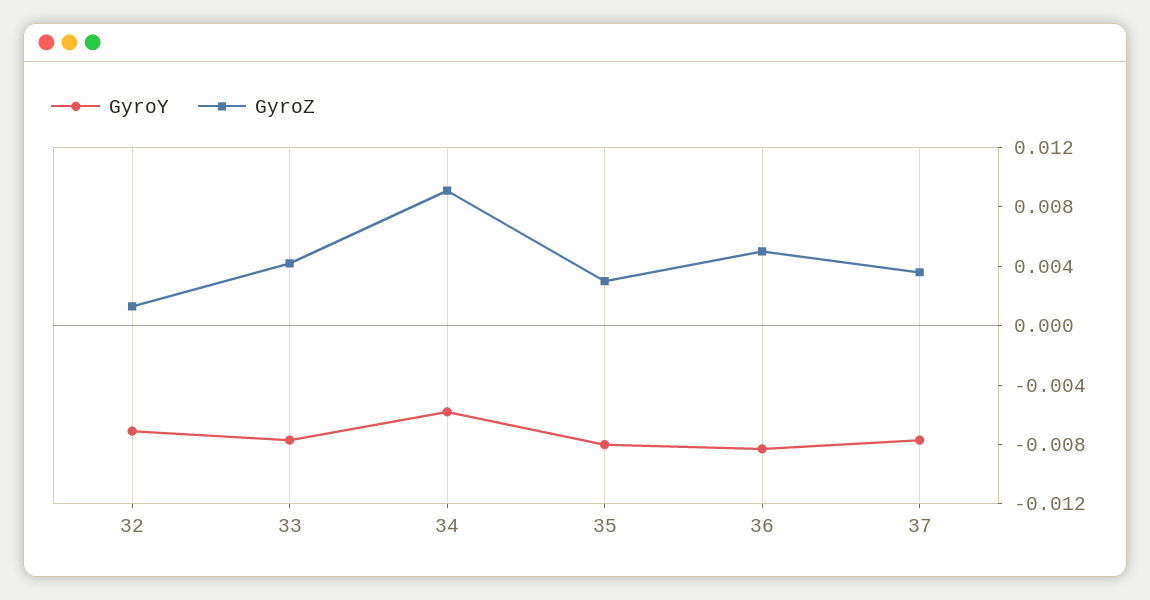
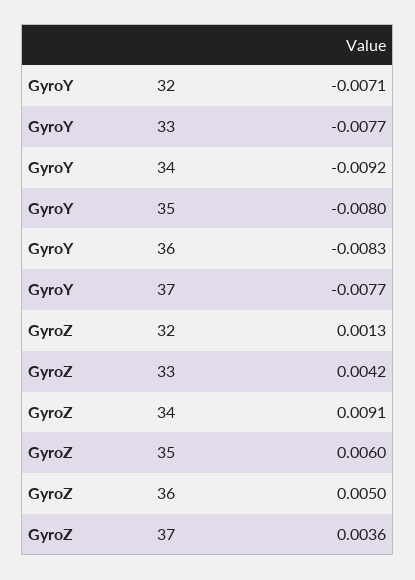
  {
    "GyroY": {
      "32": -0.0071,
      "33": -0.0077,
-     "34": -0.006,
+     "34": -0.0092,
      "35": -0.008,
      "36": -0.0083,
      "37": -0.0077
    },
    "GyroZ": {
      "32": 0.0013,
      "33": 0.0042,
      "34": 0.0091,
-     "35": 0.003,
+     "35": 0.006,
      "36": 0.005,
      "37": 0.0036
    }
  }

